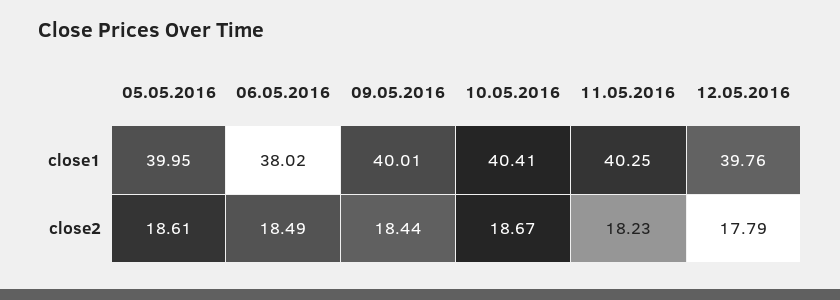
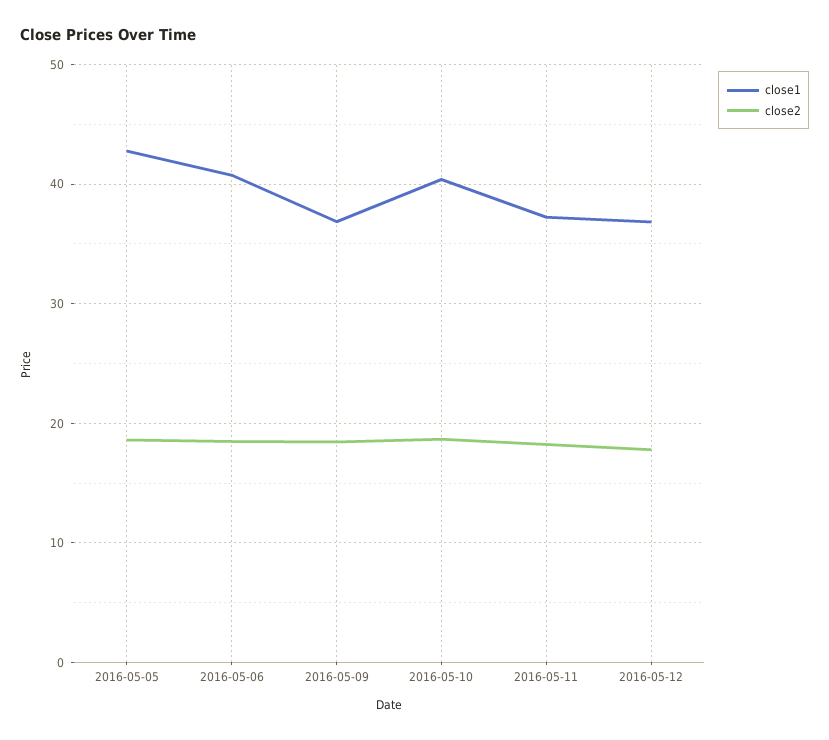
  {
    "close1": {
-     "05.05.2016": 39.95,
+     "05.05.2016": 43,
-     "06.05.2016": 38.02,
+     "06.05.2016": 41,
-     "09.05.2016": 40.01,
+     "09.05.2016": 37,
      "10.05.2016": 40.41,
-     "11.05.2016": 40.25,
+     "11.05.2016": 37,
-     "12.05.2016": 39.76
+     "12.05.2016": 37
    },
    "close2": {
      "05.05.2016": 18.61,
      "06.05.2016": 18.49,
      "09.05.2016": 18.44,
      "10.05.2016": 18.67,
      "11.05.2016": 18.23,
      "12.05.2016": 17.79
    }
  }

